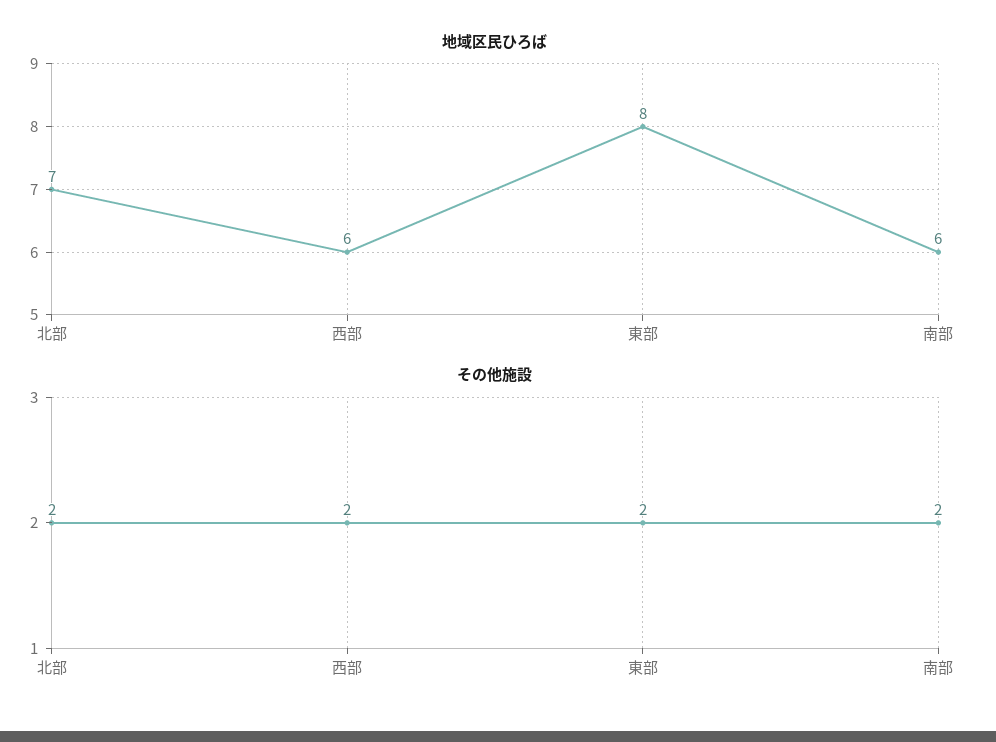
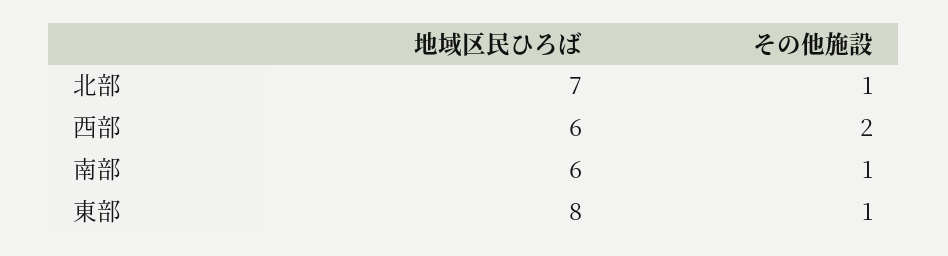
  {
    "地域区民ひろば": {
      "北部": 7,
      "西部": 6,
      "東部": 8,
      "南部": 6
    },
    "その他施設": {
-     "北部": 2,
+     "北部": 1,
      "西部": 2,
-     "東部": 2,
+     "東部": 1,
-     "南部": 2
+     "南部": 1
    }
  }

